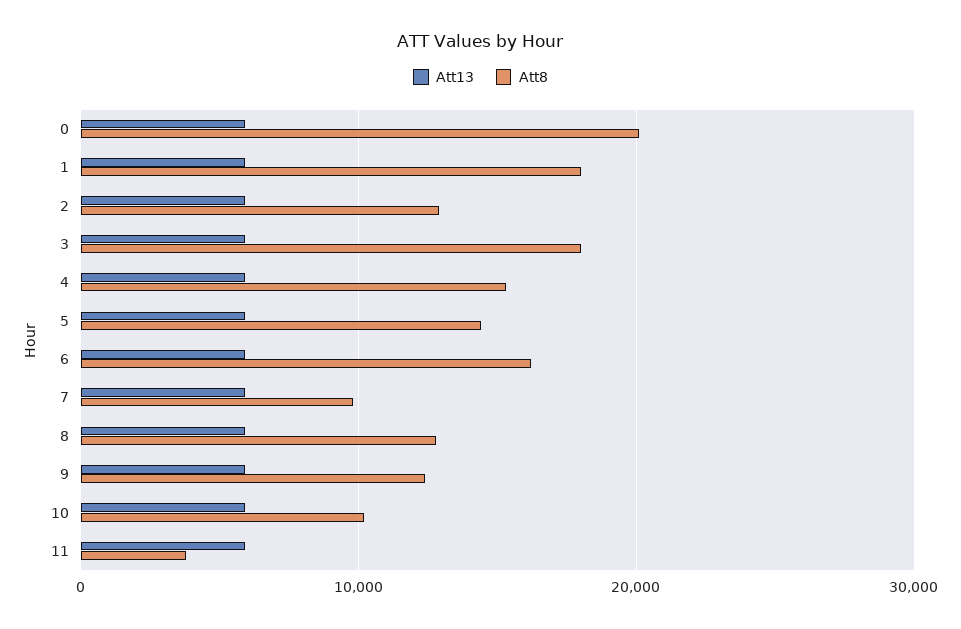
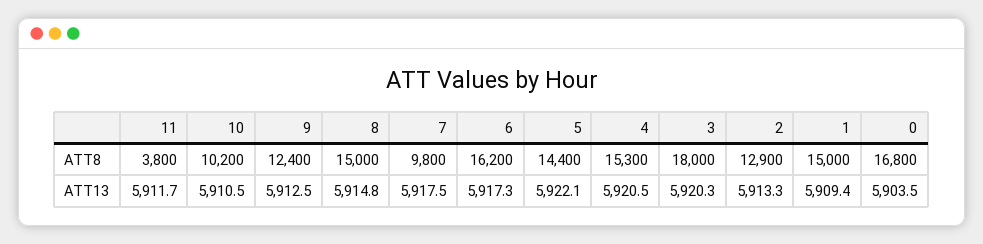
  {
    "Att13": {
      "0": 5903.5,
      "1": 5909.4,
      "2": 5913.3,
      "3": 5920.3,
      "4": 5920.5,
      "5": 5922.1,
      "6": 5917.3,
      "7": 5917.5,
      "8": 5914.8,
      "9": 5912.5,
      "10": 5910.5,
      "11": 5911.7
    },
    "Att8": {
-     "0": 20000,
+     "0": 16800,
-     "1": 18000,
+     "1": 15000,
      "2": 12900,
      "3": 18000,
      "4": 15300,
      "5": 14400,
      "6": 16200,
      "7": 9800,
-     "8": 13000,
+     "8": 15000,
      "9": 12400,
      "10": 10200,
      "11": 3800
    }
  }

